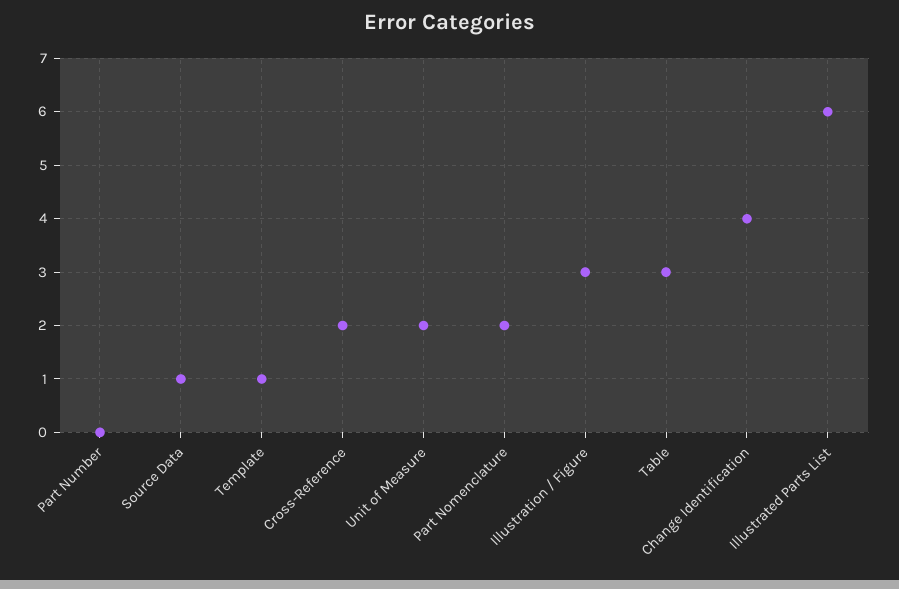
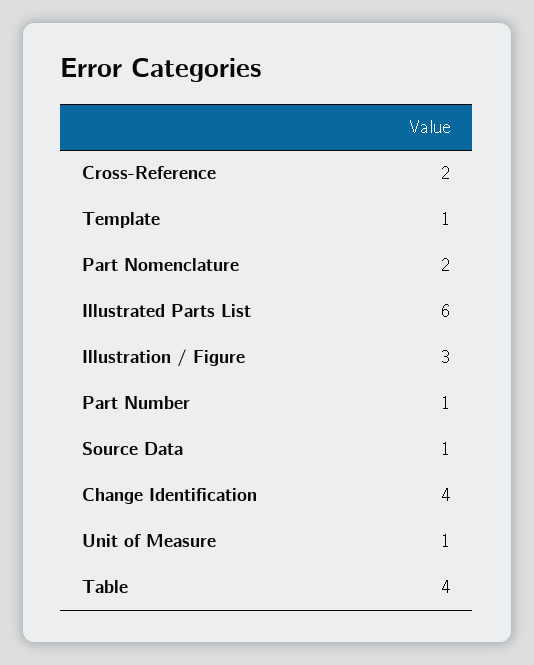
  {
-   "Part Number": 0,
+   "Part Number": 1,
    "Source Data": 1,
    "Template": 1,
    "Cross-Reference": 2,
-   "Unit of Measure": 2,
+   "Unit of Measure": 1,
    "Part Nomenclature": 2,
    "Illustration / Figure": 3,
-   "Table": 3,
+   "Table": 4,
    "Change Identification": 4,
    "Illustrated Parts List": 6
  }

